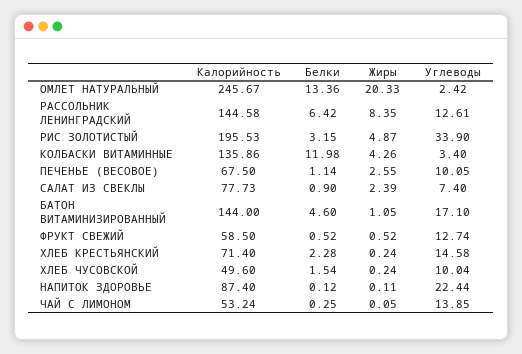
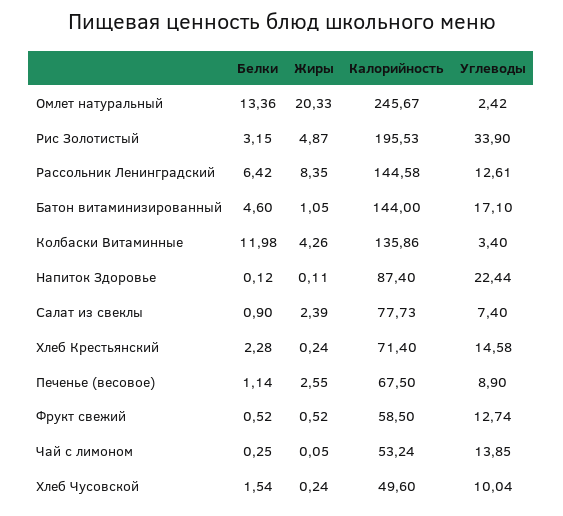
  {
    "Калорийность": {
      "ОМЛЕТ НАТУРАЛЬНЫЙ": 245.67,
      "РАССОЛЬНИК ЛЕНИНГРАДСКИЙ": 144.58,
      "РИС ЗОЛОТИСТЫЙ": 195.53,
      "КОЛБАСКИ ВИТАМИННЫЕ": 135.86,
      "ПЕЧЕНЬЕ (ВЕСОВОЕ)": 67.5,
      "САЛАТ ИЗ СВЕКЛЫ": 77.73,
      "БАТОН ВИТАМИНИЗИРОВАННЫЙ": 144,
      "ФРУКТ СВЕЖИЙ": 58.5,
      "ХЛЕБ КРЕСТЬЯНСКИЙ": 71.4,
      "ХЛЕБ ЧУСОВСКОЙ": 49.6,
      "НАПИТОК ЗДОРОВЬЕ": 87.4,
      "ЧАЙ С ЛИМОНОМ": 53.24
    },
    "Белки": {
      "ОМЛЕТ НАТУРАЛЬНЫЙ": 13.36,
      "РАССОЛЬНИК ЛЕНИНГРАДСКИЙ": 6.42,
      "РИС ЗОЛОТИСТЫЙ": 3.15,
      "КОЛБАСКИ ВИТАМИННЫЕ": 11.98,
      "ПЕЧЕНЬЕ (ВЕСОВОЕ)": 1.14,
      "САЛАТ ИЗ СВЕКЛЫ": 0.9,
      "БАТОН ВИТАМИНИЗИРОВАННЫЙ": 4.6,
      "ФРУКТ СВЕЖИЙ": 0.52,
      "ХЛЕБ КРЕСТЬЯНСКИЙ": 2.28,
      "ХЛЕБ ЧУСОВСКОЙ": 1.54,
      "НАПИТОК ЗДОРОВЬЕ": 0.12,
      "ЧАЙ С ЛИМОНОМ": 0.25
    },
    "Жиры": {
      "ОМЛЕТ НАТУРАЛЬНЫЙ": 20.33,
      "РАССОЛЬНИК ЛЕНИНГРАДСКИЙ": 8.35,
      "РИС ЗОЛОТИСТЫЙ": 4.87,
      "КОЛБАСКИ ВИТАМИННЫЕ": 4.26,
      "ПЕЧЕНЬЕ (ВЕСОВОЕ)": 2.55,
      "САЛАТ ИЗ СВЕКЛЫ": 2.39,
      "БАТОН ВИТАМИНИЗИРОВАННЫЙ": 1.05,
      "ФРУКТ СВЕЖИЙ": 0.52,
      "ХЛЕБ КРЕСТЬЯНСКИЙ": 0.24,
      "ХЛЕБ ЧУСОВСКОЙ": 0.24,
      "НАПИТОК ЗДОРОВЬЕ": 0.11,
      "ЧАЙ С ЛИМОНОМ": 0.05
    },
    "Углеводы": {
      "ОМЛЕТ НАТУРАЛЬНЫЙ": 2.42,
      "РАССОЛЬНИК ЛЕНИНГРАДСКИЙ": 12.61,
      "РИС ЗОЛОТИСТЫЙ": 33.9,
      "КОЛБАСКИ ВИТАМИННЫЕ": 3.4,
-     "ПЕЧЕНЬЕ (ВЕСОВОЕ)": 10.05,
+     "ПЕЧЕНЬЕ (ВЕСОВОЕ)": 8.9,
      "САЛАТ ИЗ СВЕКЛЫ": 7.4,
      "БАТОН ВИТАМИНИЗИРОВАННЫЙ": 17.1,
      "ФРУКТ СВЕЖИЙ": 12.74,
      "ХЛЕБ КРЕСТЬЯНСКИЙ": 14.58,
      "ХЛЕБ ЧУСОВСКОЙ": 10.04,
      "НАПИТОК ЗДОРОВЬЕ": 22.44,
      "ЧАЙ С ЛИМОНОМ": 13.85
    }
  }

